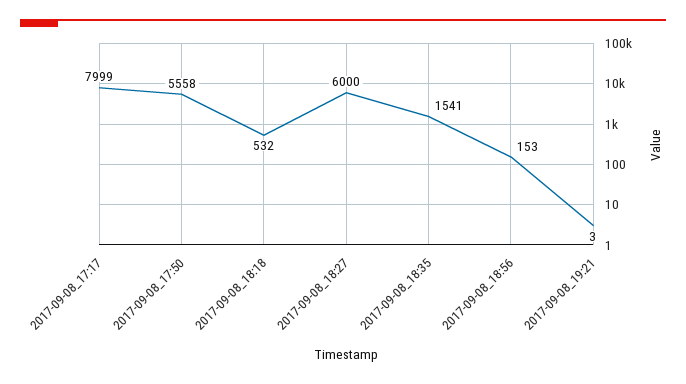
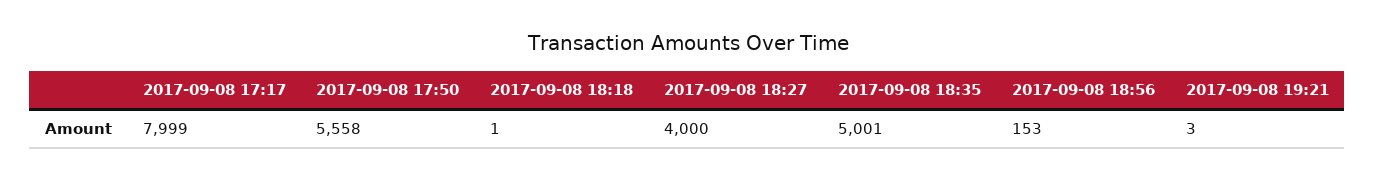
  {
    "2017-09-08_17:17": 7999,
    "2017-09-08_17:50": 5558,
-   "2017-09-08_18:18": 532,
+   "2017-09-08_18:18": 1,
-   "2017-09-08_18:27": 6000,
+   "2017-09-08_18:27": 4000,
-   "2017-09-08_18:35": 1541,
+   "2017-09-08_18:35": 5001,
    "2017-09-08_18:56": 153,
    "2017-09-08_19:21": 3
  }

